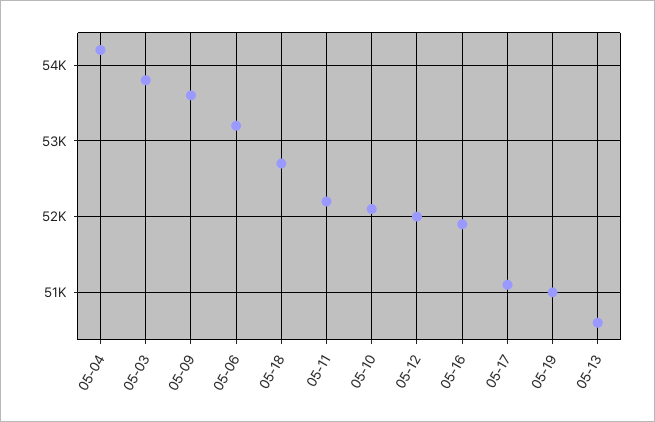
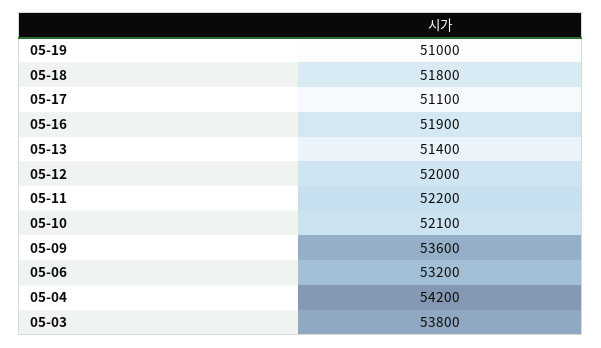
  {
    "05-04": 54200,
    "05-03": 53800,
    "05-09": 53600,
    "05-06": 53200,
-   "05-18": 52700,
+   "05-18": 51800,
    "05-11": 52200,
    "05-10": 52100,
    "05-12": 52000,
    "05-16": 51900,
    "05-17": 51100,
    "05-19": 51000,
-   "05-13": 50600
+   "05-13": 51400
  }

